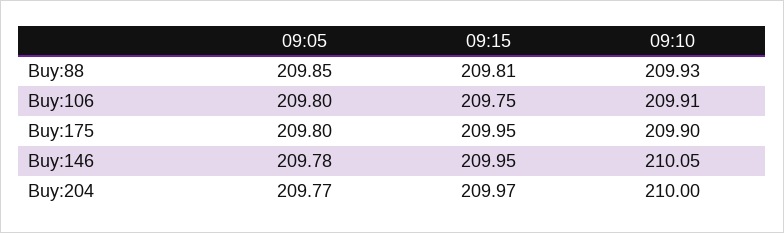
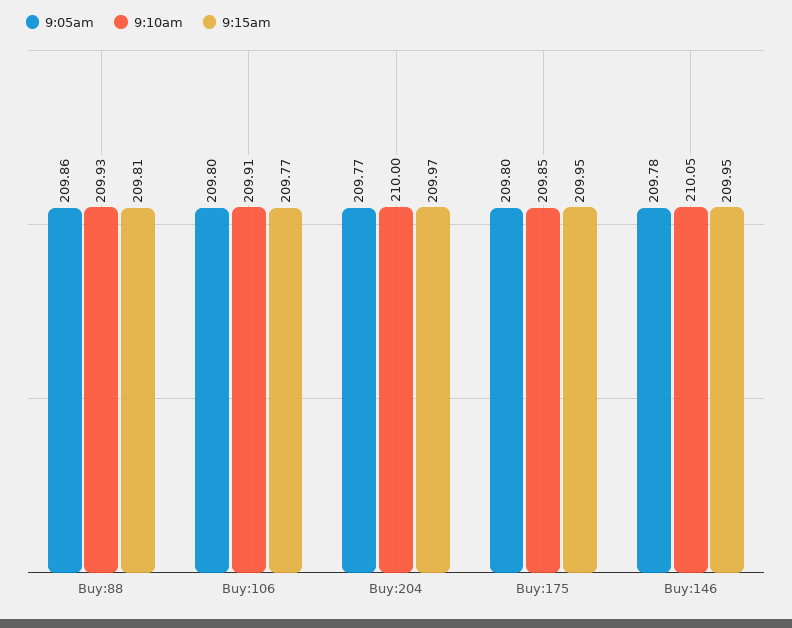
  {
    "09:05": {
-     "Buy:88": 209.85,
+     "Buy:88": 209.86,
      "Buy:106": 209.8,
      "Buy:175": 209.8,
      "Buy:146": 209.78,
      "Buy:204": 209.77
    },
    "09:15": {
      "Buy:88": 209.81,
-     "Buy:106": 209.75,
+     "Buy:106": 209.77,
      "Buy:175": 209.95,
      "Buy:146": 209.95,
      "Buy:204": 209.97
    },
    "09:10": {
      "Buy:88": 209.93,
      "Buy:106": 209.91,
-     "Buy:175": 209.9,
+     "Buy:175": 209.85,
      "Buy:146": 210.05,
      "Buy:204": 210
    }
  }

